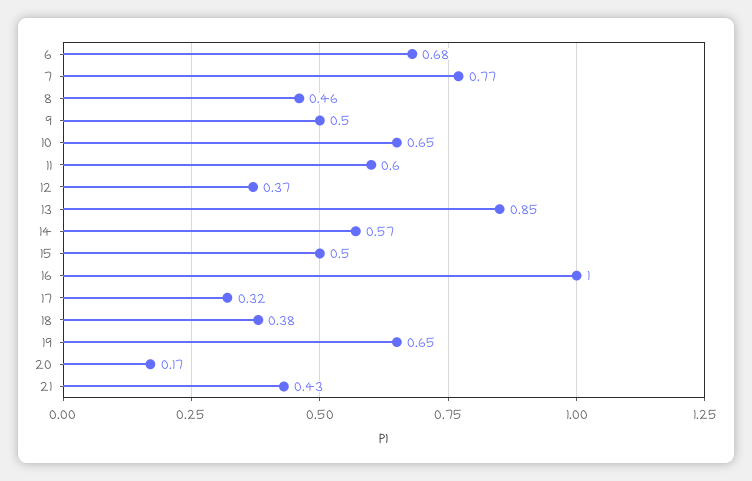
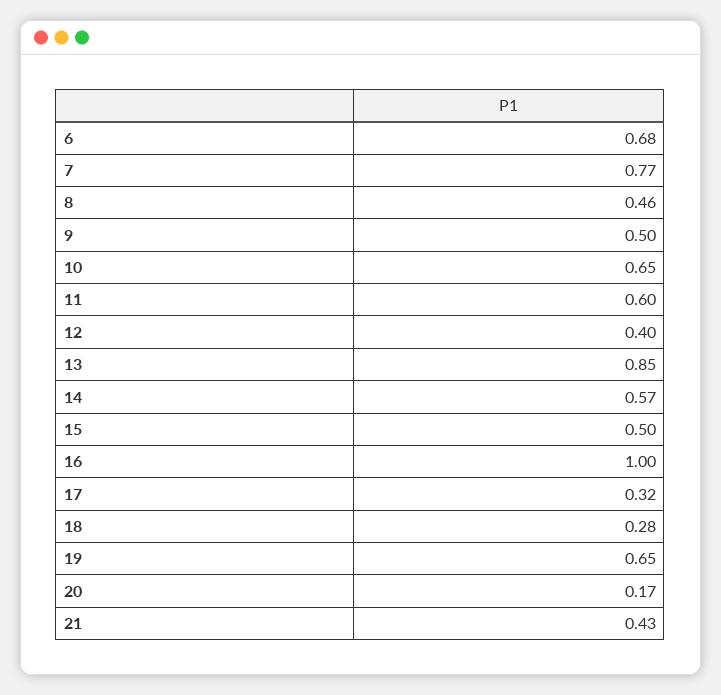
  {
    "6": 0.68,
    "7": 0.77,
    "8": 0.46,
    "9": 0.5,
    "10": 0.65,
    "11": 0.6,
-   "12": 0.37,
+   "12": 0.4,
    "13": 0.85,
    "14": 0.57,
    "15": 0.5,
    "16": 1,
    "17": 0.32,
-   "18": 0.38,
+   "18": 0.28,
    "19": 0.65,
    "20": 0.17,
    "21": 0.43
  }

